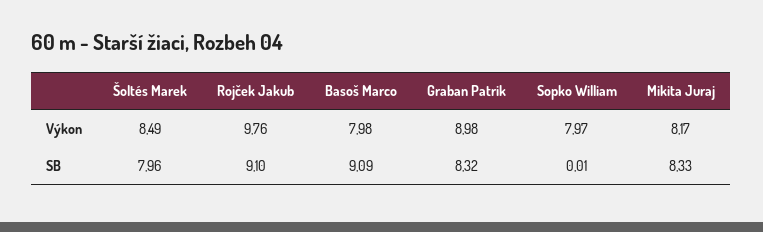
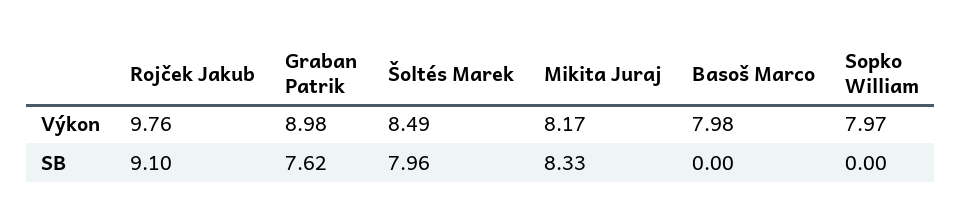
  {
    "Šoltés Marek": {
      "Výkon": 8.49,
      "SB": 7.96
    },
    "Rojček Jakub": {
      "Výkon": 9.76,
      "SB": 9.1
    },
    "Basoš Marco": {
      "Výkon": 7.98,
-     "SB": 9.09
+     "SB": 0
    },
    "Graban Patrik": {
      "Výkon": 8.98,
-     "SB": 8.32
+     "SB": 7.62
    },
    "Sopko William": {
      "Výkon": 7.97,
-     "SB": 0.01
+     "SB": 0
    },
    "Mikita Juraj": {
      "Výkon": 8.17,
      "SB": 8.33
    }
  }

